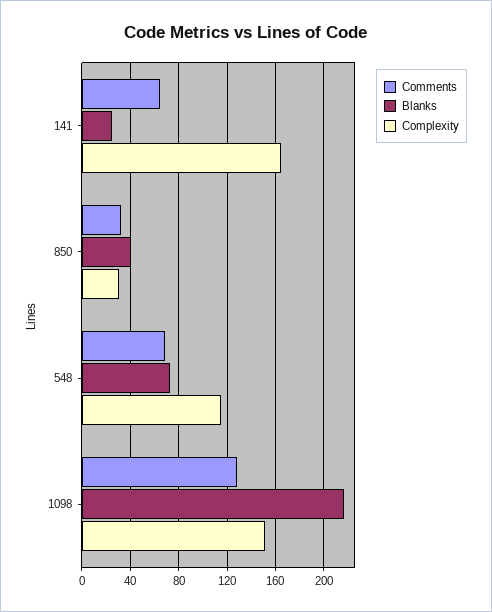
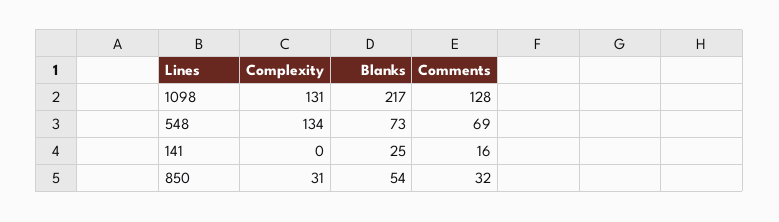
  {
    "Comments": {
-     "141": 65,
+     "141": 16,
      "850": 32,
      "548": 69,
      "1098": 128
    },
    "Blanks": {
      "141": 25,
-     "850": 40,
+     "850": 54,
      "548": 73,
      "1098": 217
    },
    "Complexity": {
-     "141": 165,
+     "141": 0,
      "850": 31,
-     "548": 115,
+     "548": 134,
-     "1098": 150
+     "1098": 131
    }
  }

